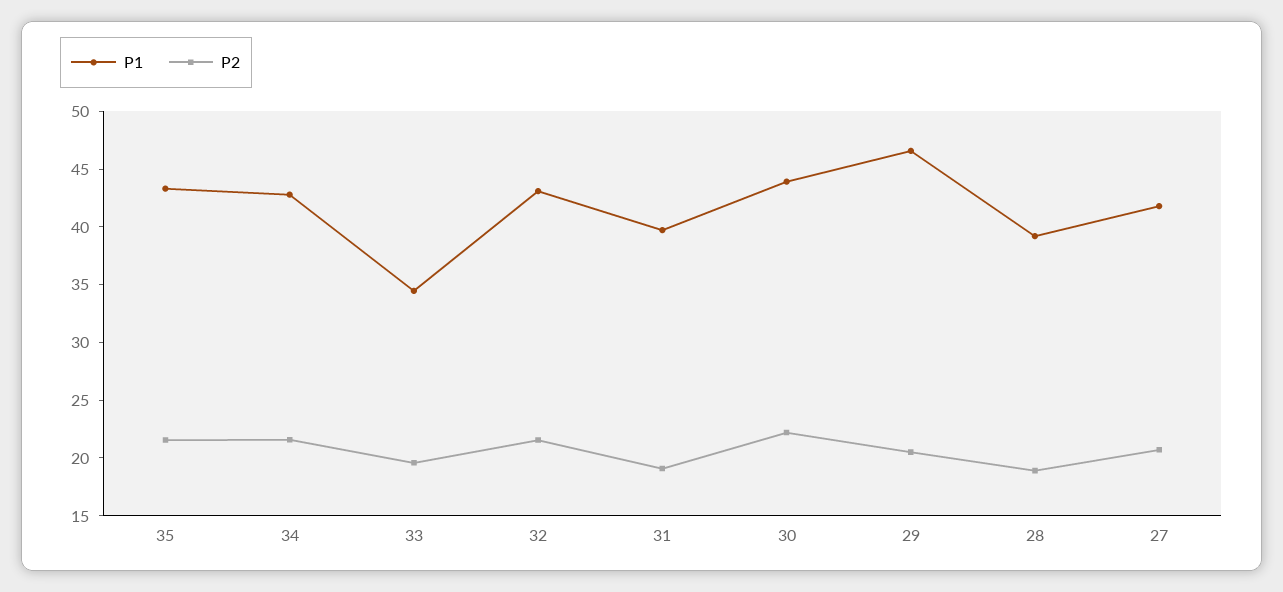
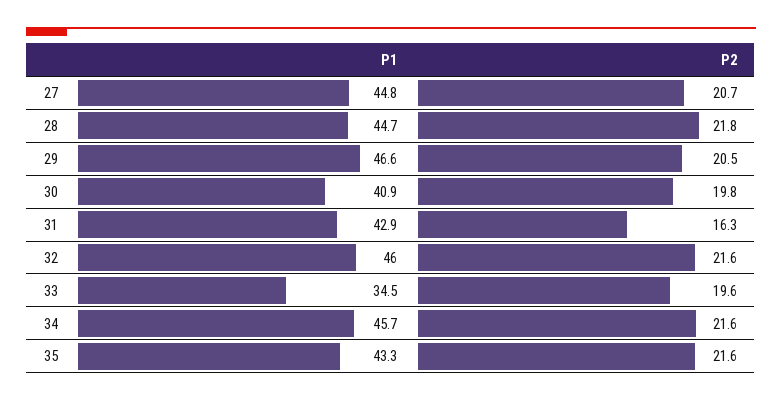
  {
    "P1": {
      "35": 43.3,
-     "34": 43,
+     "34": 45.7,
      "33": 34.5,
-     "32": 43,
+     "32": 46,
-     "31": 40,
+     "31": 42.9,
-     "30": 44,
+     "30": 40.9,
      "29": 46.6,
-     "28": 39,
+     "28": 44.7,
-     "27": 42
+     "27": 44.8
    },
    "P2": {
      "35": 21.6,
      "34": 21.6,
      "33": 19.6,
      "32": 21.6,
-     "31": 19,
+     "31": 16.3,
-     "30": 22,
+     "30": 19.8,
      "29": 20.5,
-     "28": 19,
+     "28": 21.8,
      "27": 20.7
    }
  }

